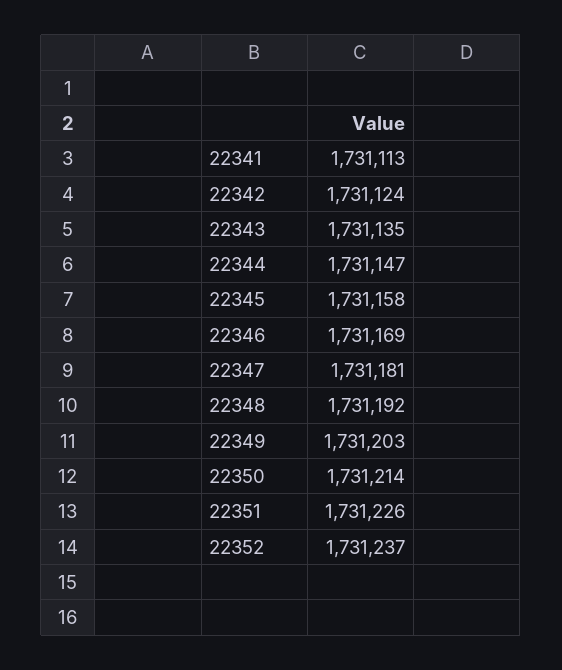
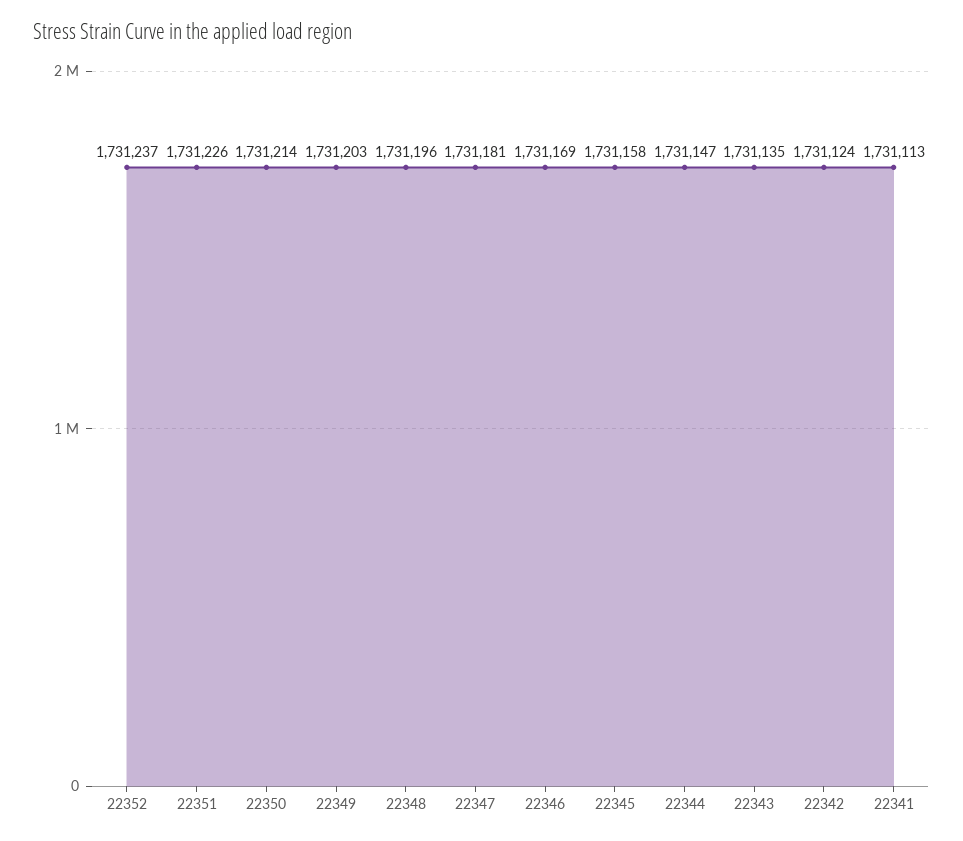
  {
    "22341": 1731113,
    "22342": 1731124,
    "22343": 1731135,
    "22344": 1731147,
    "22345": 1731158,
    "22346": 1731169,
    "22347": 1731181,
-   "22348": 1731192,
+   "22348": 1731196,
    "22349": 1731203,
    "22350": 1731214,
    "22351": 1731226,
    "22352": 1731237
  }

